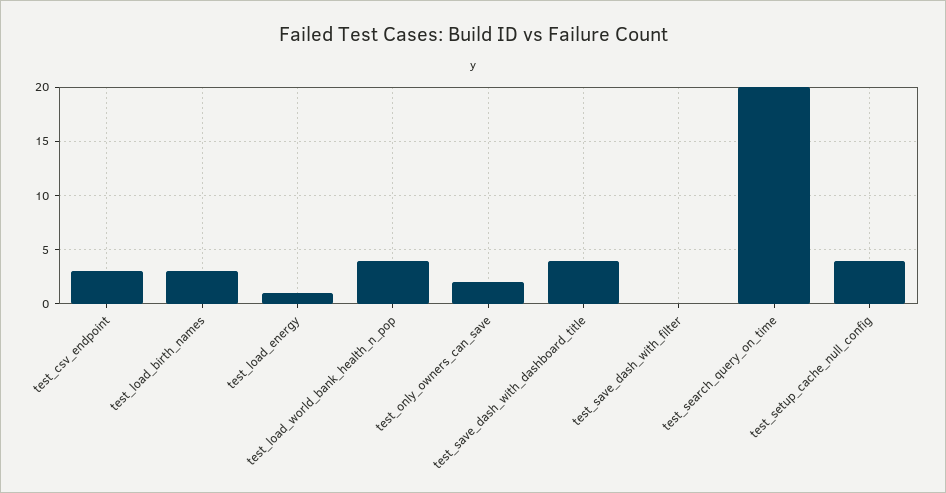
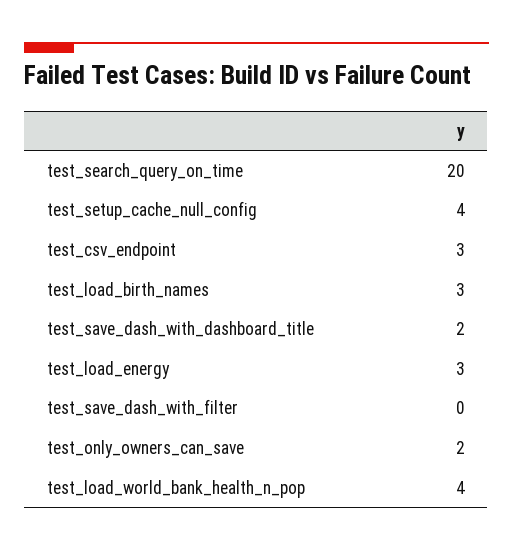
  {
    "test_csv_endpoint": 3,
    "test_load_birth_names": 3,
-   "test_load_energy": 1,
+   "test_load_energy": 3,
    "test_load_world_bank_health_n_pop": 4,
    "test_only_owners_can_save": 2,
-   "test_save_dash_with_dashboard_title": 4,
+   "test_save_dash_with_dashboard_title": 2,
    "test_save_dash_with_filter": 0,
    "test_search_query_on_time": 20,
    "test_setup_cache_null_config": 4
  }

